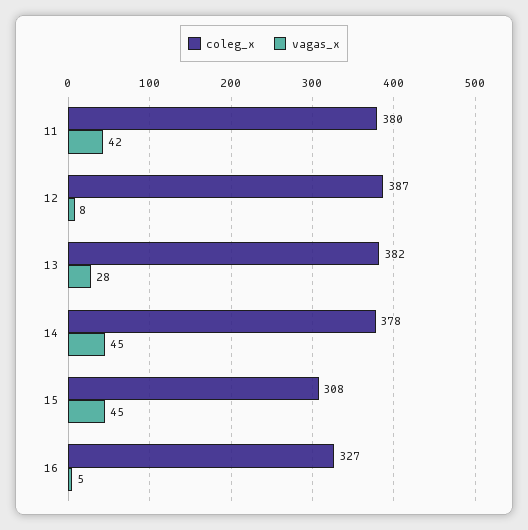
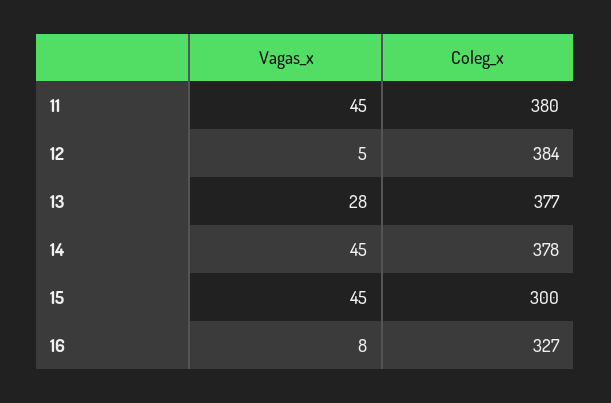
  {
    "coleg_x": {
      "11": 380,
-     "12": 387,
+     "12": 384,
-     "13": 382,
+     "13": 377,
      "14": 378,
-     "15": 308,
+     "15": 300,
      "16": 327
    },
    "vagas_x": {
-     "11": 42,
+     "11": 45,
-     "12": 8,
+     "12": 5,
      "13": 28,
      "14": 45,
      "15": 45,
-     "16": 5
+     "16": 8
    }
  }

